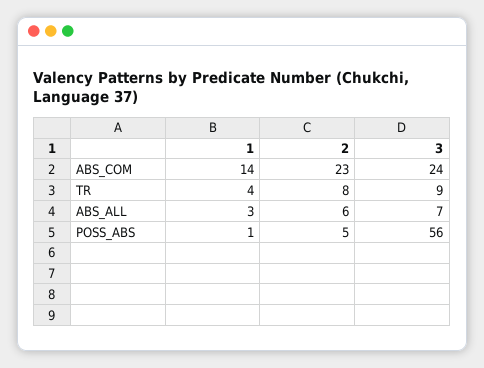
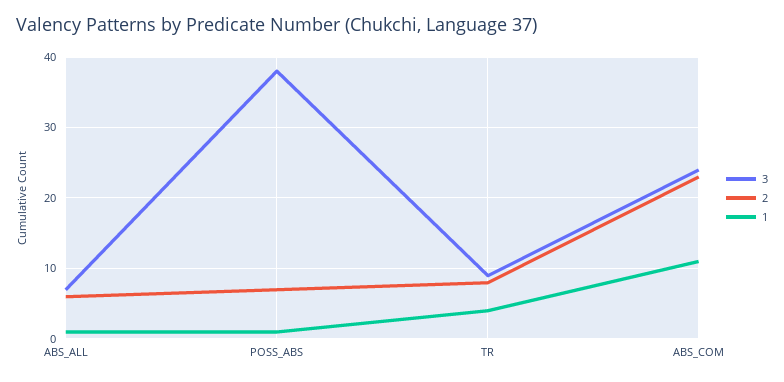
  {
    "1": {
-     "ABS_COM": 14,
+     "ABS_COM": 11,
      "TR": 4,
-     "ABS_ALL": 3,
+     "ABS_ALL": 1,
      "POSS_ABS": 1
    },
    "2": {
      "ABS_COM": 23,
      "TR": 8,
      "ABS_ALL": 6,
-     "POSS_ABS": 5
+     "POSS_ABS": 7
    },
    "3": {
      "ABS_COM": 24,
      "TR": 9,
      "ABS_ALL": 7,
-     "POSS_ABS": 56
+     "POSS_ABS": 38
    }
  }

